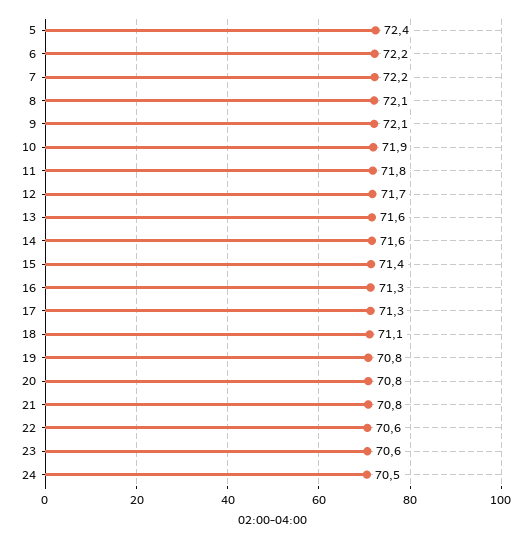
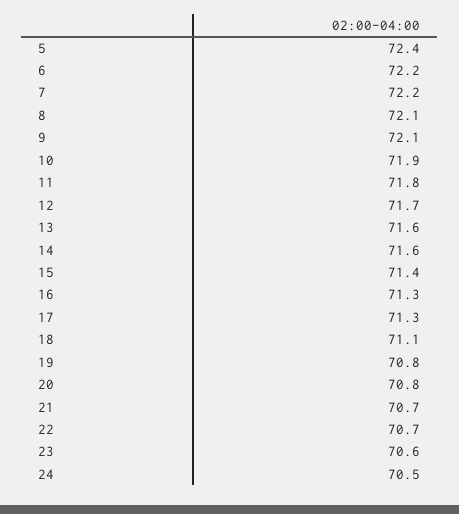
  {
    "5": 72.4,
    "6": 72.2,
    "7": 72.2,
    "8": 72.1,
    "9": 72.1,
    "10": 71.9,
    "11": 71.8,
    "12": 71.7,
    "13": 71.6,
    "14": 71.6,
    "15": 71.4,
    "16": 71.3,
    "17": 71.3,
    "18": 71.1,
    "19": 70.8,
    "20": 70.8,
-   "21": 70.8,
+   "21": 70.7,
-   "22": 70.6,
+   "22": 70.7,
    "23": 70.6,
    "24": 70.5
  }

